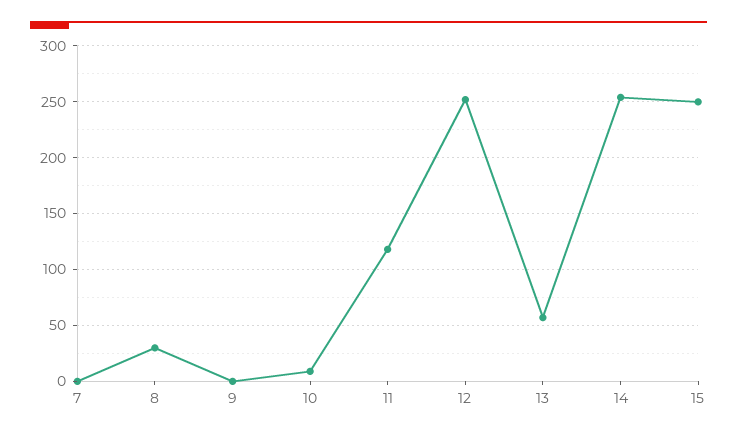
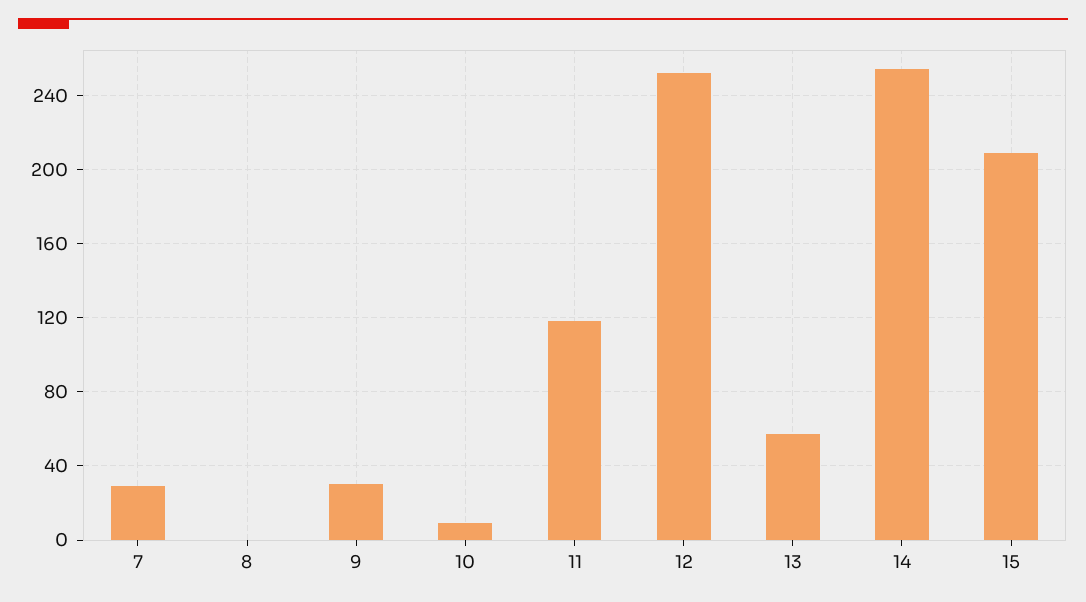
  {
-   "7": 0,
+   "7": 30,
-   "8": 30,
+   "8": 0,
-   "9": 0,
+   "9": 30,
    "10": 10,
    "11": 120,
    "12": 250,
    "13": 55,
    "14": 255,
-   "15": 250
+   "15": 210
  }

